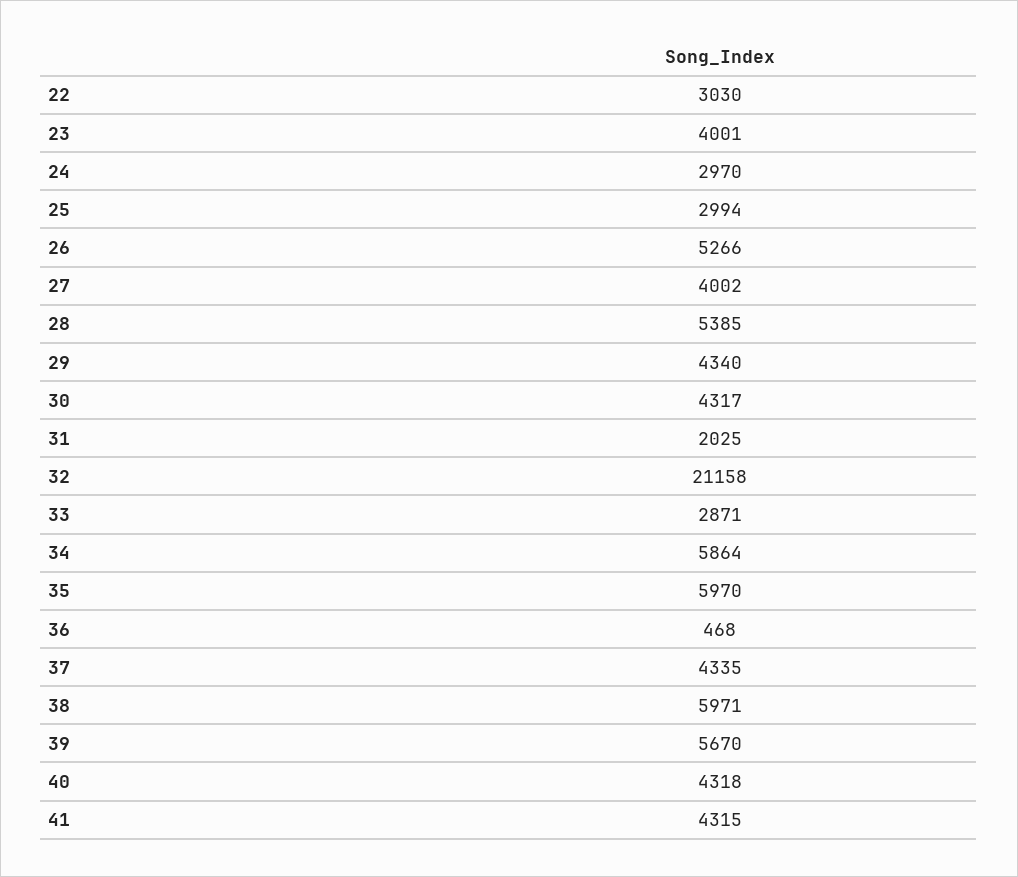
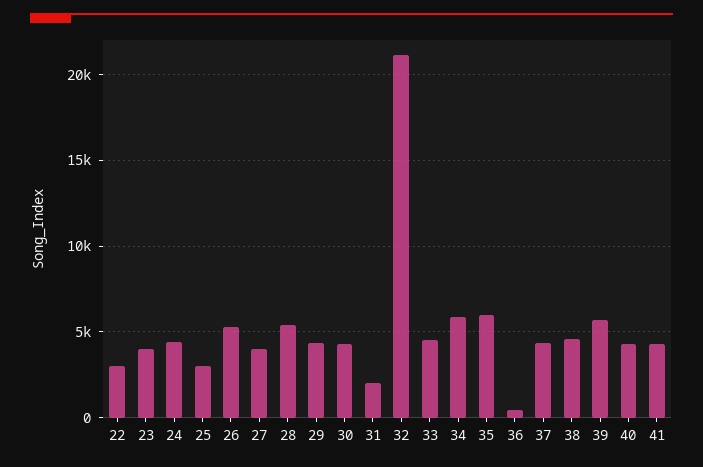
  {
    "22": 3030,
    "23": 4001,
-   "24": 2970,
+   "24": 4500,
    "25": 2994,
    "26": 5266,
    "27": 4002,
    "28": 5385,
    "29": 4340,
    "30": 4317,
    "31": 2025,
    "32": 21158,
-   "33": 2871,
+   "33": 4500,
    "34": 5864,
    "35": 5970,
    "36": 468,
    "37": 4335,
-   "38": 5971,
+   "38": 4500,
    "39": 5670,
    "40": 4318,
    "41": 4315
  }

